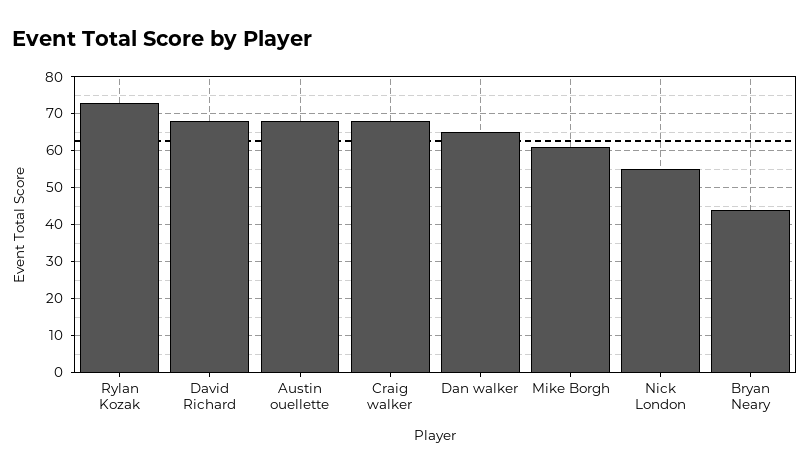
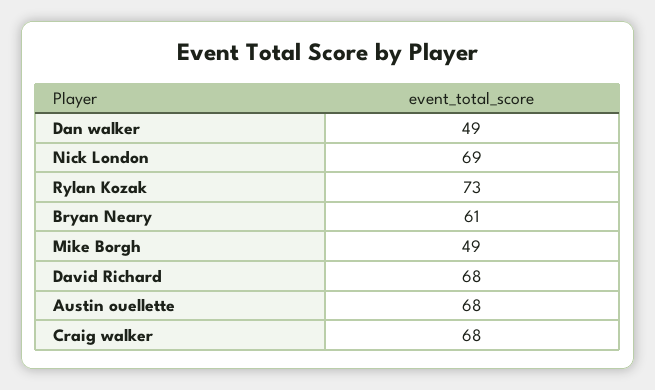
  {
    "Rylan Kozak": 73,
    "David Richard": 68,
    "Austin ouellette": 68,
    "Craig walker": 68,
-   "Dan walker": 65,
+   "Dan walker": 49,
-   "Mike Borgh": 60,
+   "Mike Borgh": 49,
-   "Nick London": 55,
+   "Nick London": 69,
-   "Bryan Neary": 45
+   "Bryan Neary": 61
  }

